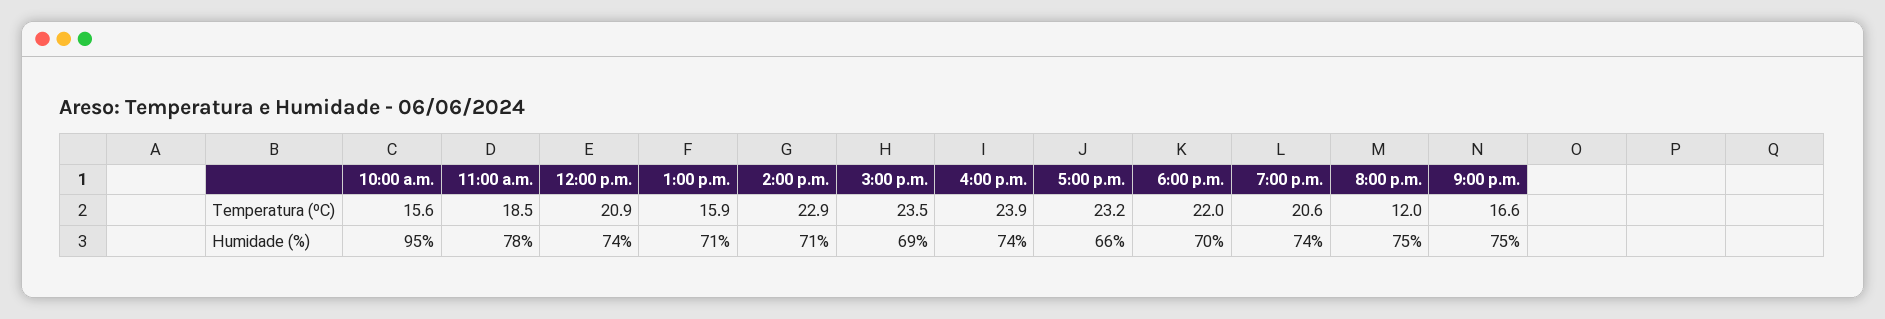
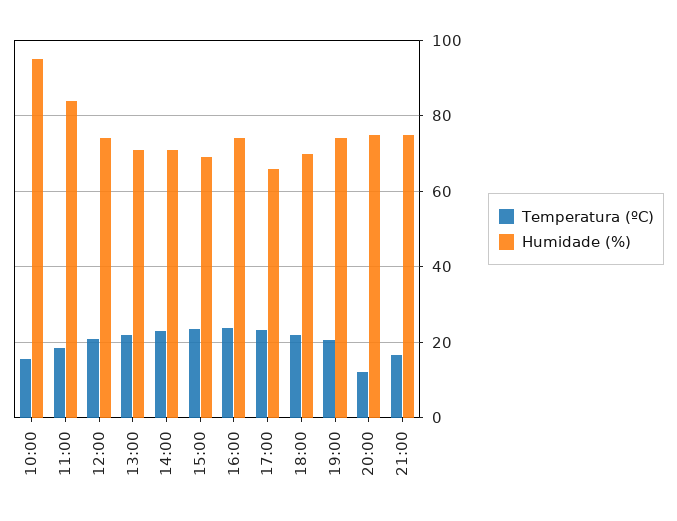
  {
    "Temperatura (ºC)": {
      "10:00 a.m.": 15.6,
      "11:00 a.m.": 18.5,
      "12:00 p.m.": 20.9,
-     "1:00 p.m.": 15.9,
+     "1:00 p.m.": 22,
      "2:00 p.m.": 22.9,
      "3:00 p.m.": 23.5,
      "4:00 p.m.": 23.9,
      "5:00 p.m.": 23.2,
      "6:00 p.m.": 22,
      "7:00 p.m.": 20.6,
      "8:00 p.m.": 12,
      "9:00 p.m.": 16.6
    },
    "Humidade (%)": {
      "10:00 a.m.": 95,
-     "11:00 a.m.": 78,
+     "11:00 a.m.": 84,
      "12:00 p.m.": 74,
      "1:00 p.m.": 71,
      "2:00 p.m.": 71,
      "3:00 p.m.": 69,
      "4:00 p.m.": 74,
      "5:00 p.m.": 66,
      "6:00 p.m.": 70,
      "7:00 p.m.": 74,
      "8:00 p.m.": 75,
      "9:00 p.m.": 75
    }
  }

